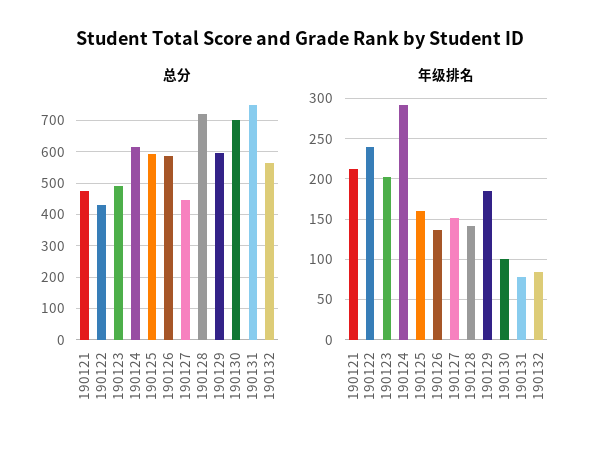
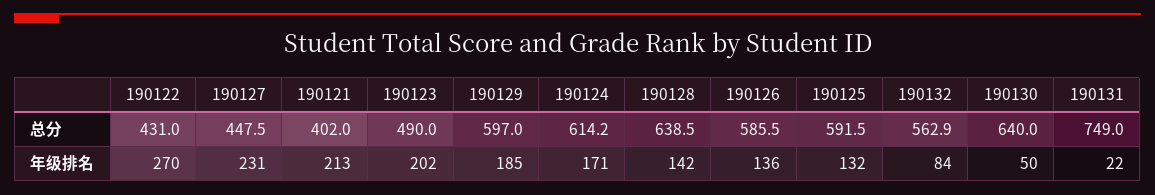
  {
    "总分": {
-     "190121": 480,
+     "190121": 402,
      "190122": 431,
      "190123": 490,
      "190124": 614.2,
      "190125": 591.5,
      "190126": 585.5,
      "190127": 447.5,
-     "190128": 720,
+     "190128": 638.5,
      "190129": 597,
-     "190130": 700,
+     "190130": 640,
      "190131": 749,
      "190132": 562.9
    },
    "年级排名": {
      "190121": 213,
-     "190122": 240,
+     "190122": 270,
      "190123": 202,
-     "190124": 290,
+     "190124": 171,
-     "190125": 160,
+     "190125": 132,
      "190126": 136,
-     "190127": 150,
+     "190127": 231,
      "190128": 142,
      "190129": 185,
-     "190130": 100,
+     "190130": 50,
-     "190131": 80,
+     "190131": 22,
      "190132": 84
    }
  }

